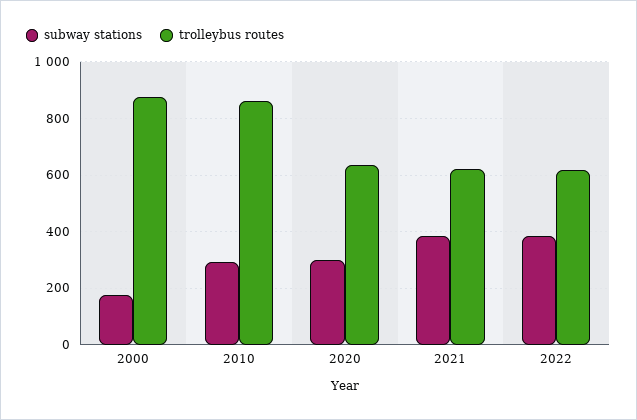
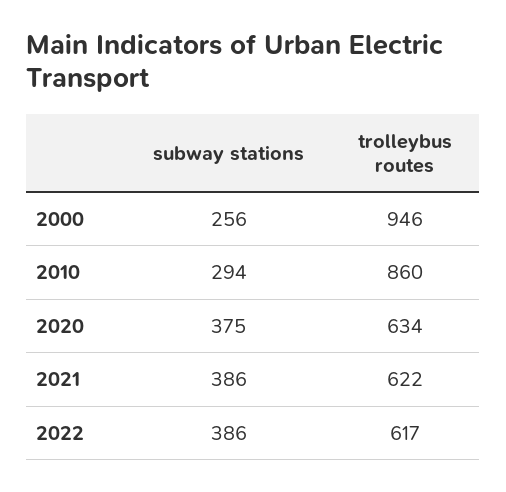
  {
    "subway stations": {
-     "2000": 175,
+     "2000": 256,
      "2010": 294,
-     "2020": 300,
+     "2020": 375,
      "2021": 386,
      "2022": 386
    },
    "trolleybus routes": {
-     "2000": 875,
+     "2000": 946,
      "2010": 860,
      "2020": 634,
      "2021": 622,
      "2022": 617
    }
  }

